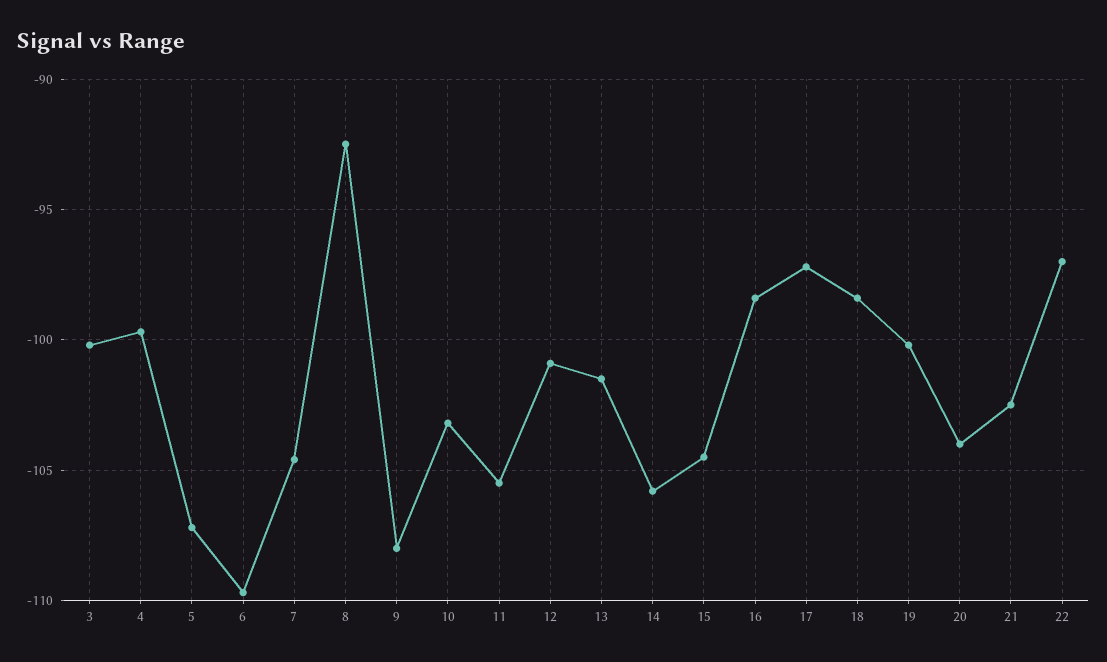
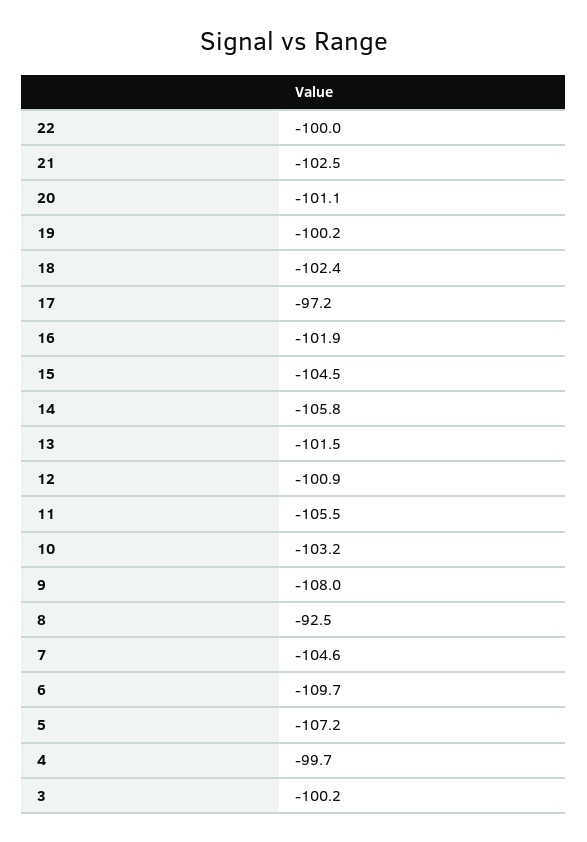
  {
    "3": -100.2,
    "4": -99.7,
    "5": -107.2,
    "6": -109.7,
    "7": -104.6,
    "8": -92.5,
    "9": -108,
    "10": -103.2,
    "11": -105.5,
    "12": -100.9,
    "13": -101.5,
    "14": -105.8,
    "15": -104.5,
-   "16": -98.5,
+   "16": -101.9,
    "17": -97.2,
-   "18": -98.5,
+   "18": -102.4,
    "19": -100.2,
-   "20": -104,
+   "20": -101.1,
    "21": -102.5,
-   "22": -97
+   "22": -100
  }

